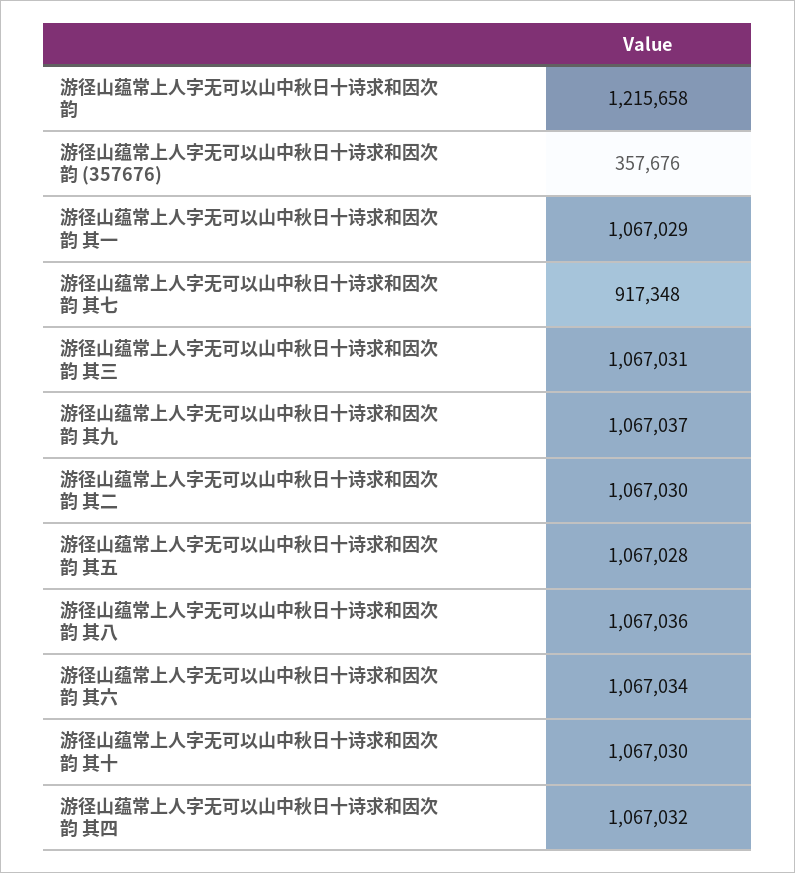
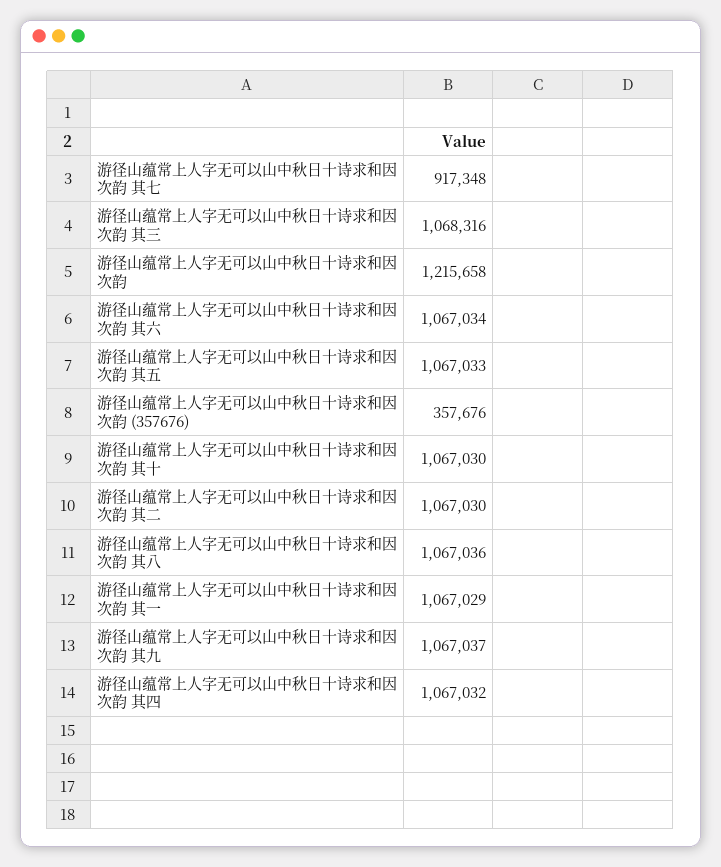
  {
    "游径山蕴常上人字无可以山中秋日十诗求和因次韵": 1215658,
    "游径山蕴常上人字无可以山中秋日十诗求和因次韵 (357676)": 357676,
    "游径山蕴常上人字无可以山中秋日十诗求和因次韵 其一": 1067029,
    "游径山蕴常上人字无可以山中秋日十诗求和因次韵 其七": 917348,
-   "游径山蕴常上人字无可以山中秋日十诗求和因次韵 其三": 1067031,
+   "游径山蕴常上人字无可以山中秋日十诗求和因次韵 其三": 1068316,
    "游径山蕴常上人字无可以山中秋日十诗求和因次韵 其九": 1067037,
    "游径山蕴常上人字无可以山中秋日十诗求和因次韵 其二": 1067030,
-   "游径山蕴常上人字无可以山中秋日十诗求和因次韵 其五": 1067028,
+   "游径山蕴常上人字无可以山中秋日十诗求和因次韵 其五": 1067033,
    "游径山蕴常上人字无可以山中秋日十诗求和因次韵 其八": 1067036,
    "游径山蕴常上人字无可以山中秋日十诗求和因次韵 其六": 1067034,
    "游径山蕴常上人字无可以山中秋日十诗求和因次韵 其十": 1067030,
    "游径山蕴常上人字无可以山中秋日十诗求和因次韵 其四": 1067032
  }

